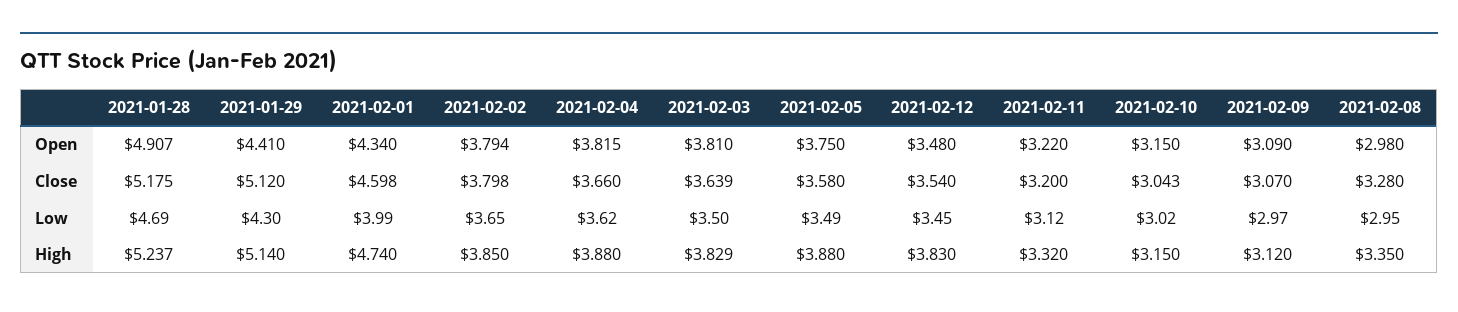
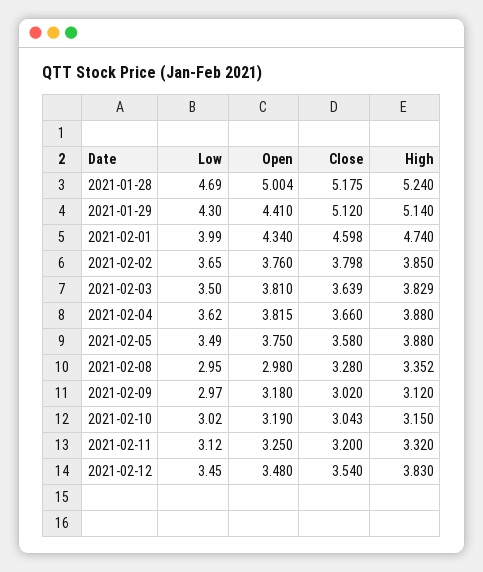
  {
    "2021-01-28": {
-     "Open": 4.907,
+     "Open": 5.004,
      "Close": 5.175,
      "Low": 4.69,
-     "High": 5.237
+     "High": 5.24
    },
    "2021-01-29": {
      "Open": 4.41,
      "Close": 5.12,
      "Low": 4.3,
      "High": 5.14
    },
    "2021-02-01": {
      "Open": 4.34,
      "Close": 4.598,
      "Low": 3.99,
      "High": 4.74
    },
    "2021-02-02": {
-     "Open": 3.794,
+     "Open": 3.76,
      "Close": 3.798,
      "Low": 3.65,
      "High": 3.85
    },
    "2021-02-04": {
      "Open": 3.815,
      "Close": 3.66,
      "Low": 3.62,
      "High": 3.88
    },
    "2021-02-03": {
      "Open": 3.81,
      "Close": 3.639,
      "Low": 3.5,
      "High": 3.829
    },
    "2021-02-05": {
      "Open": 3.75,
      "Close": 3.58,
      "Low": 3.49,
      "High": 3.88
    },
    "2021-02-12": {
      "Open": 3.48,
      "Close": 3.54,
      "Low": 3.45,
      "High": 3.83
    },
    "2021-02-11": {
-     "Open": 3.22,
+     "Open": 3.25,
      "Close": 3.2,
      "Low": 3.12,
      "High": 3.32
    },
    "2021-02-10": {
-     "Open": 3.15,
+     "Open": 3.19,
      "Close": 3.043,
      "Low": 3.02,
      "High": 3.15
    },
    "2021-02-09": {
-     "Open": 3.09,
+     "Open": 3.18,
-     "Close": 3.07,
+     "Close": 3.02,
      "Low": 2.97,
      "High": 3.12
    },
    "2021-02-08": {
      "Open": 2.98,
      "Close": 3.28,
      "Low": 2.95,
-     "High": 3.35
+     "High": 3.352
    }
  }

